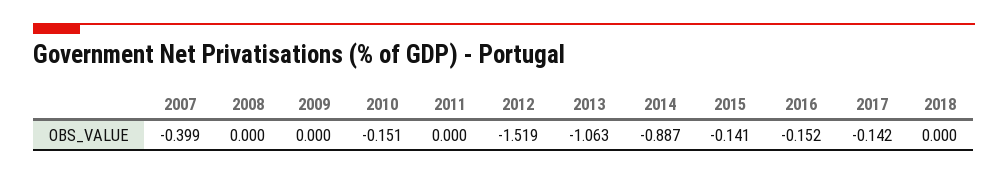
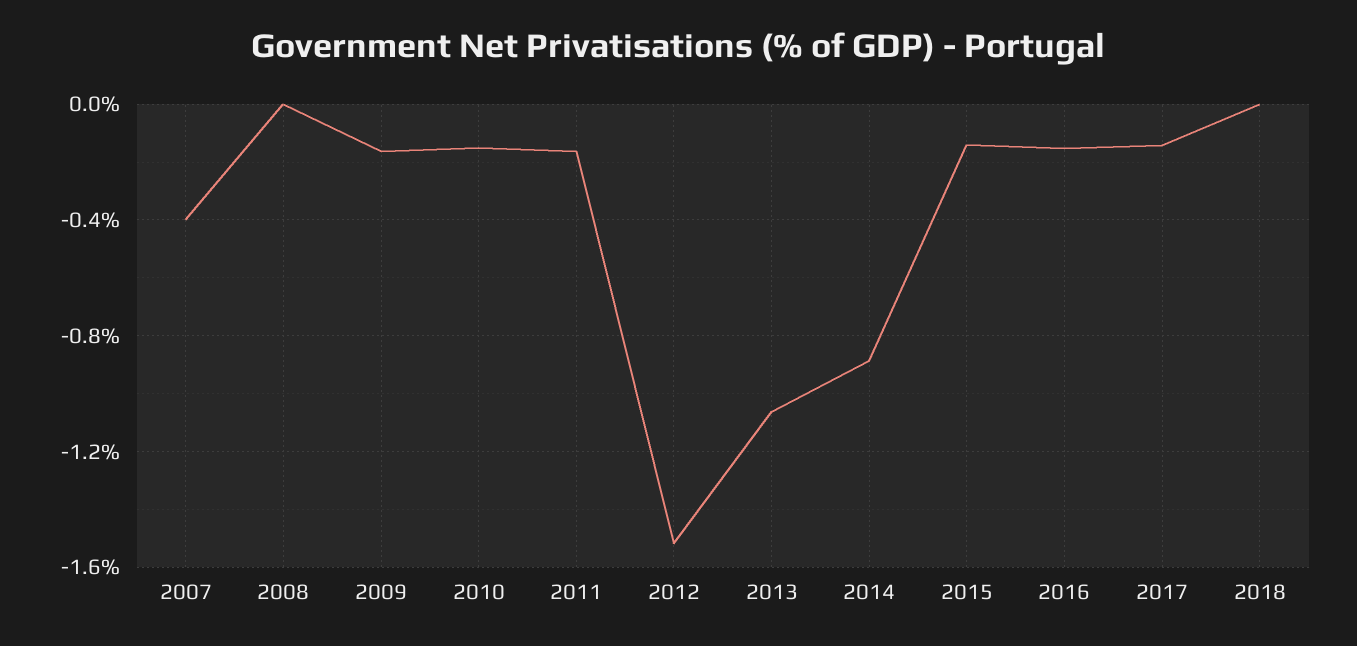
  {
    "2007": -0.399,
    "2008": 0,
-   "2009": 0,
+   "2009": -0.15,
    "2010": -0.151,
-   "2011": 0,
+   "2011": -0.15,
    "2012": -1.519,
    "2013": -1.063,
    "2014": -0.887,
    "2015": -0.141,
    "2016": -0.152,
    "2017": -0.142,
    "2018": 0
  }

